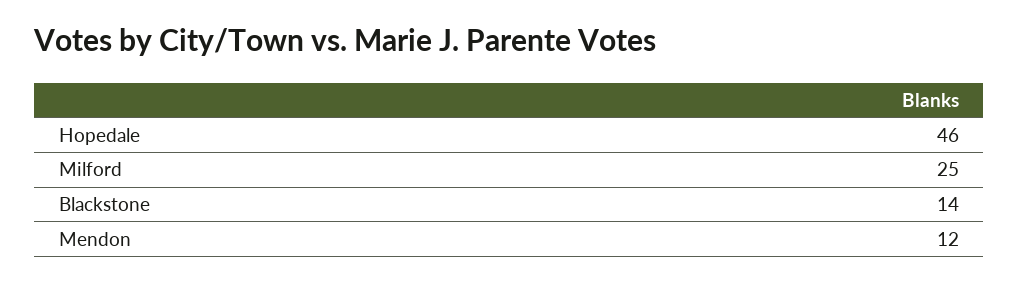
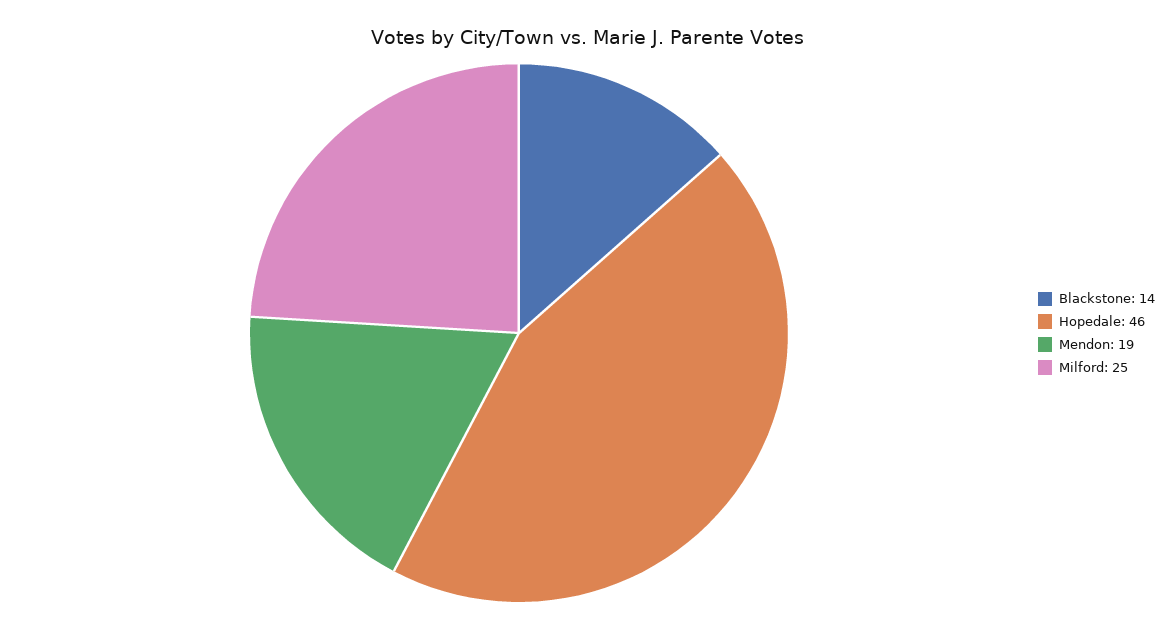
  {
    "Hopedale": 46,
    "Milford": 25,
    "Blackstone": 14,
-   "Mendon": 12
+   "Mendon": 19
  }

